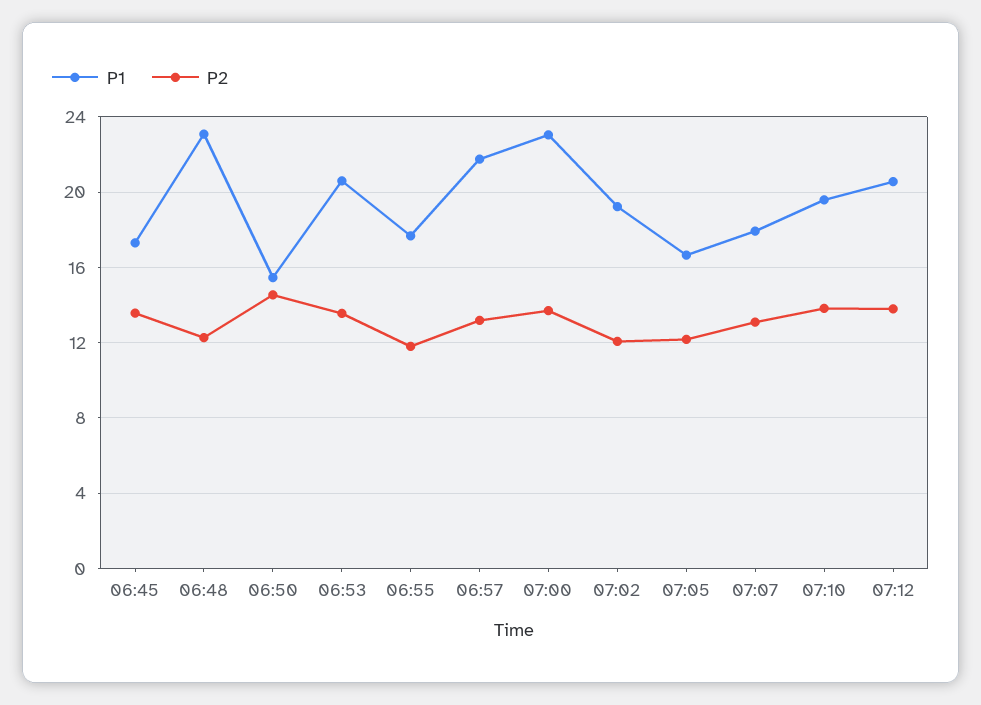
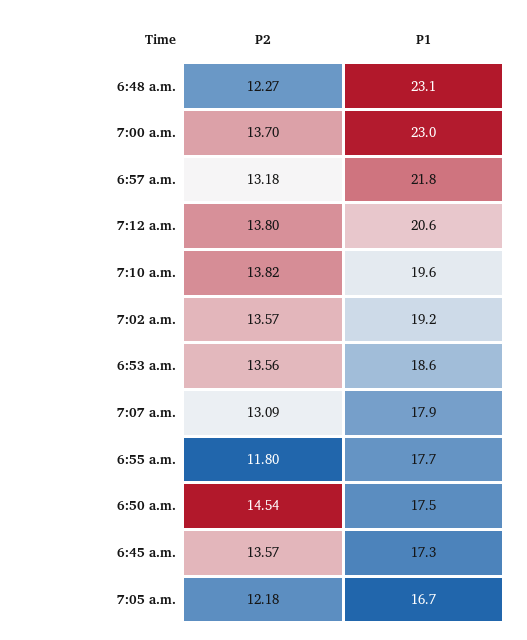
  {
    "P1": {
      "06:45": 17.3,
      "06:48": 23.1,
-     "06:50": 15.5,
+     "06:50": 17.5,
-     "06:53": 20.5,
+     "06:53": 18.6,
      "06:55": 17.7,
      "06:57": 21.8,
      "07:00": 23,
      "07:02": 19.2,
      "07:05": 16.7,
      "07:07": 17.9,
      "07:10": 19.6,
      "07:12": 20.6
    },
    "P2": {
      "06:45": 13.57,
      "06:48": 12.27,
      "06:50": 14.54,
      "06:53": 13.56,
      "06:55": 11.8,
      "06:57": 13.18,
      "07:00": 13.7,
-     "07:02": 12,
+     "07:02": 13.57,
      "07:05": 12.18,
      "07:07": 13.09,
      "07:10": 13.82,
      "07:12": 13.8
    }
  }

